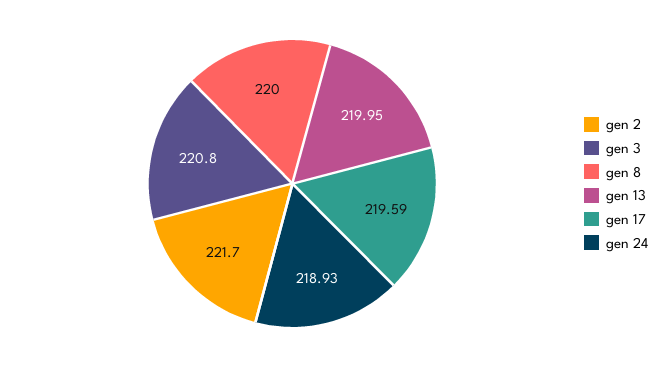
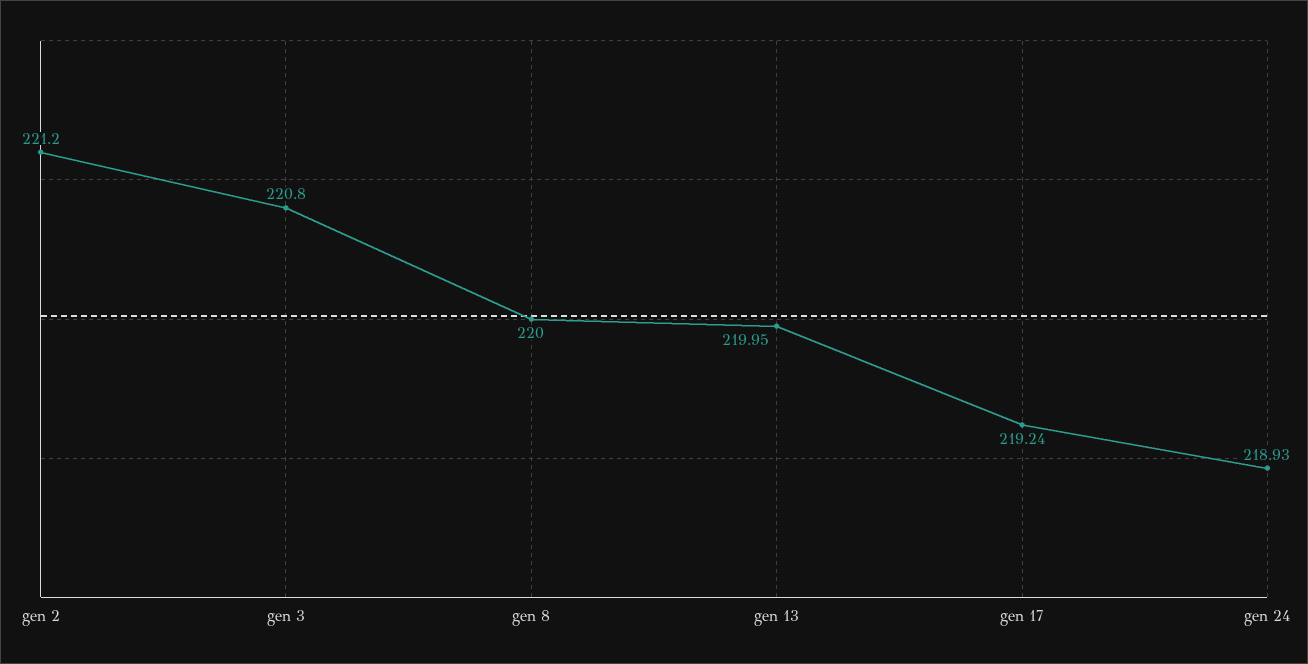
  {
-   "gen 2": 221.7,
+   "gen 2": 221.2,
    "gen 3": 220.8,
    "gen 8": 220,
    "gen 13": 219.95,
-   "gen 17": 219.59,
+   "gen 17": 219.24,
    "gen 24": 218.93
  }

